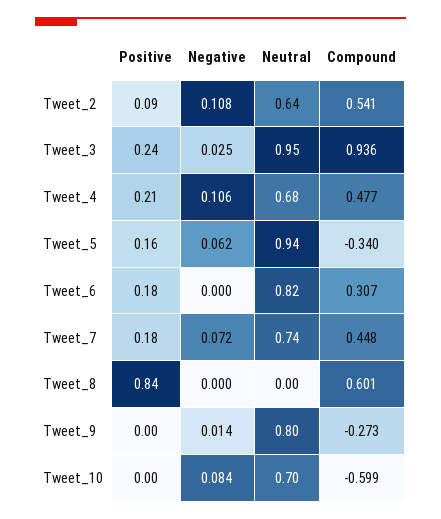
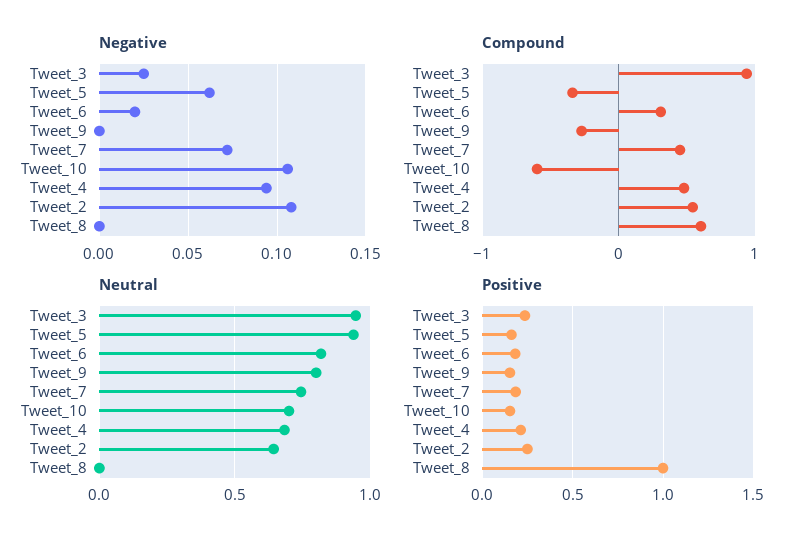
  {
    "Positive": {
-     "Tweet_2": 0.09,
+     "Tweet_2": 0.25,
      "Tweet_3": 0.24,
      "Tweet_4": 0.21,
      "Tweet_5": 0.16,
      "Tweet_6": 0.18,
      "Tweet_7": 0.18,
-     "Tweet_8": 0.84,
+     "Tweet_8": 1,
-     "Tweet_9": 0,
+     "Tweet_9": 0.15,
-     "Tweet_10": 0
+     "Tweet_10": 0.15
    },
    "Negative": {
      "Tweet_2": 0.108,
      "Tweet_3": 0.025,
-     "Tweet_4": 0.106,
+     "Tweet_4": 0.095,
      "Tweet_5": 0.062,
-     "Tweet_6": 0,
+     "Tweet_6": 0.02,
      "Tweet_7": 0.072,
      "Tweet_8": 0,
-     "Tweet_9": 0.014,
+     "Tweet_9": 0,
-     "Tweet_10": 0.084
+     "Tweet_10": 0.105
    },
    "Neutral": {
      "Tweet_2": 0.64,
      "Tweet_3": 0.95,
      "Tweet_4": 0.68,
      "Tweet_5": 0.94,
      "Tweet_6": 0.82,
      "Tweet_7": 0.74,
      "Tweet_8": 0,
      "Tweet_9": 0.8,
      "Tweet_10": 0.7
    },
    "Compound": {
      "Tweet_2": 0.541,
      "Tweet_3": 0.936,
      "Tweet_4": 0.477,
      "Tweet_5": -0.34,
      "Tweet_6": 0.307,
      "Tweet_7": 0.448,
      "Tweet_8": 0.601,
      "Tweet_9": -0.273,
      "Tweet_10": -0.599
    }
  }

